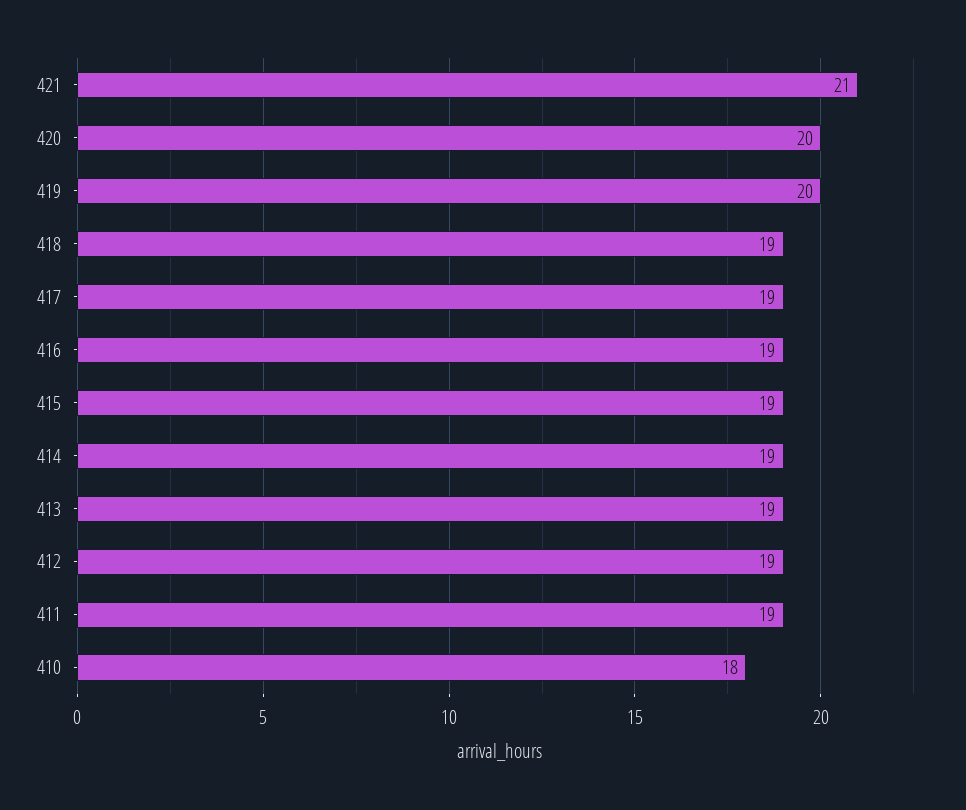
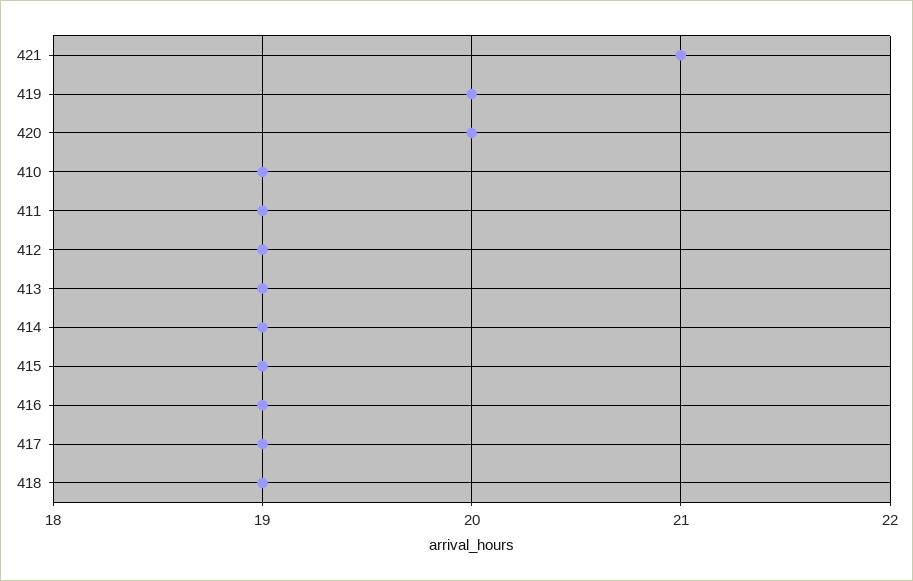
  {
    "421": 21,
    "420": 20,
    "419": 20,
    "418": 19,
    "417": 19,
    "416": 19,
    "415": 19,
    "414": 19,
    "413": 19,
    "412": 19,
    "411": 19,
-   "410": 18
+   "410": 19
  }

